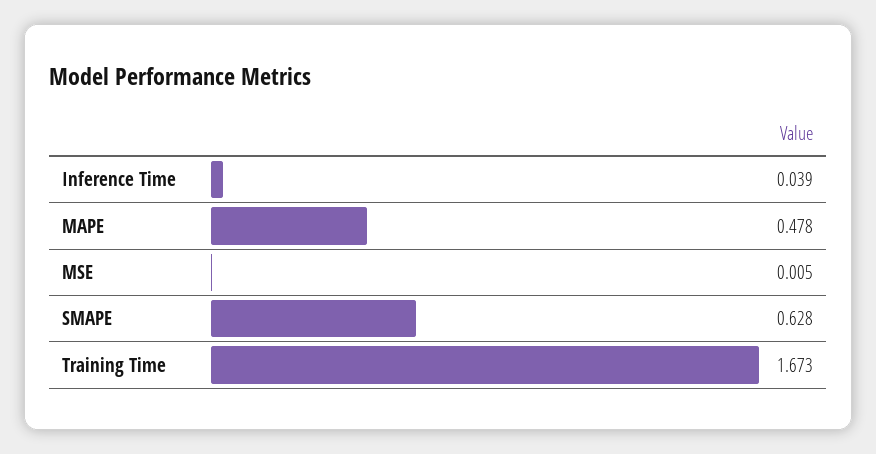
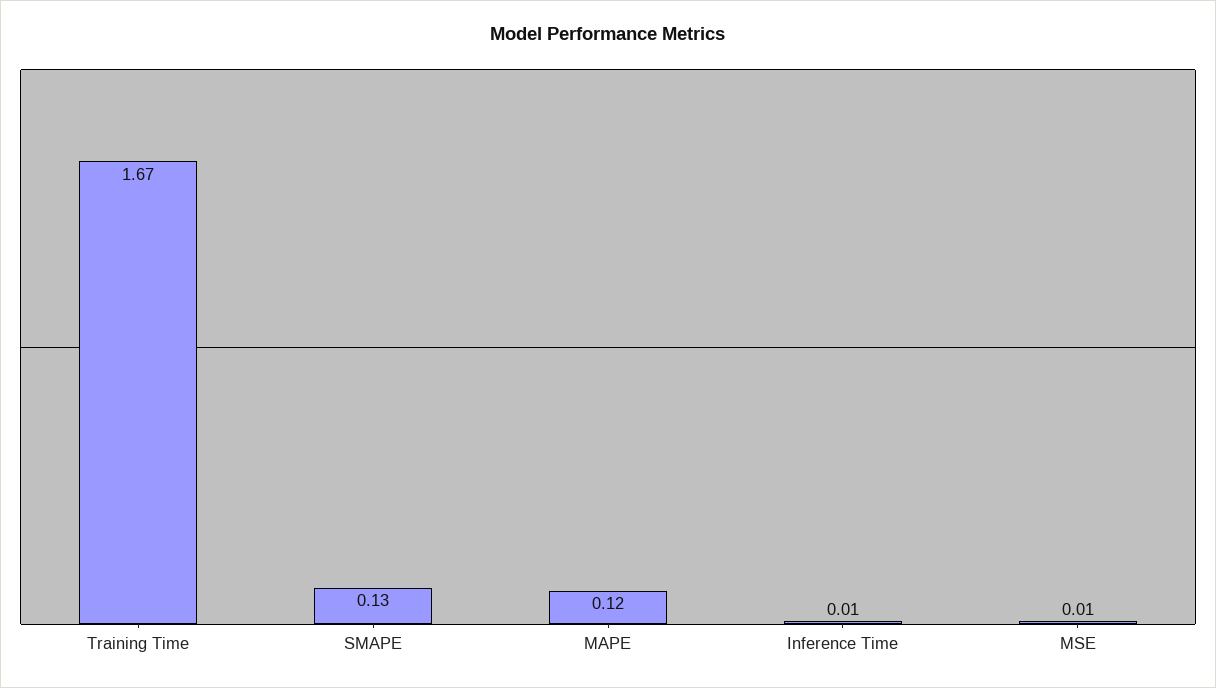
  {
-   "Inference Time": 0.039,
+   "Inference Time": 0.01,
-   "MAPE": 0.478,
+   "MAPE": 0.12,
    "MSE": 0.005,
-   "SMAPE": 0.628,
+   "SMAPE": 0.13,
    "Training Time": 1.673
  }

